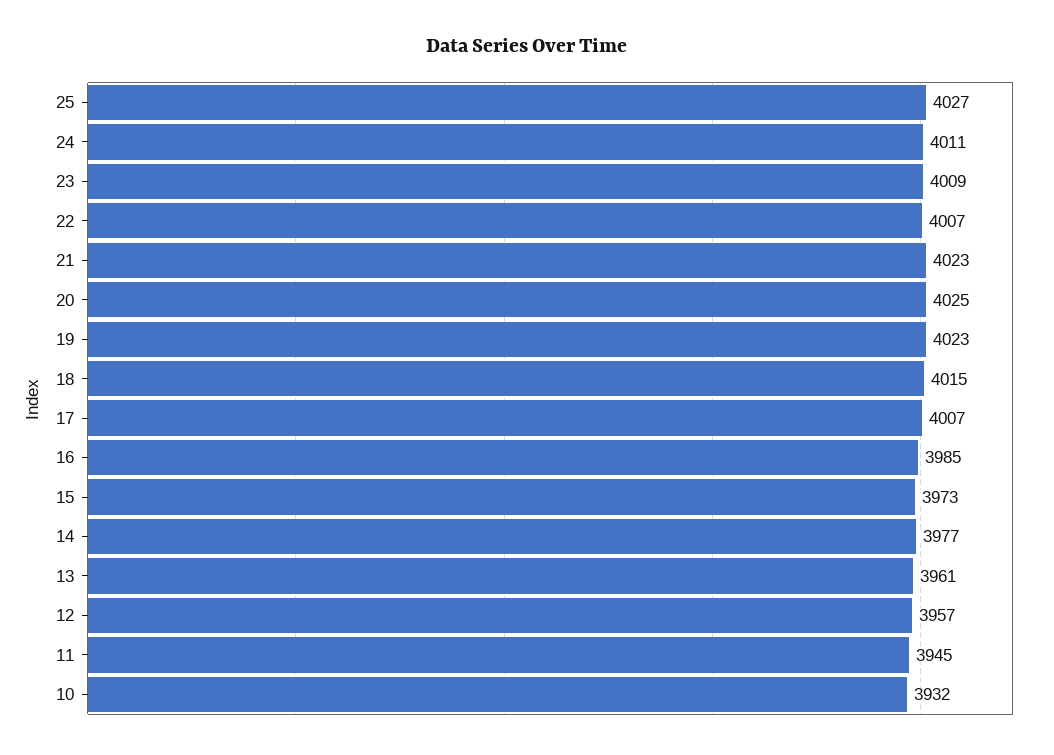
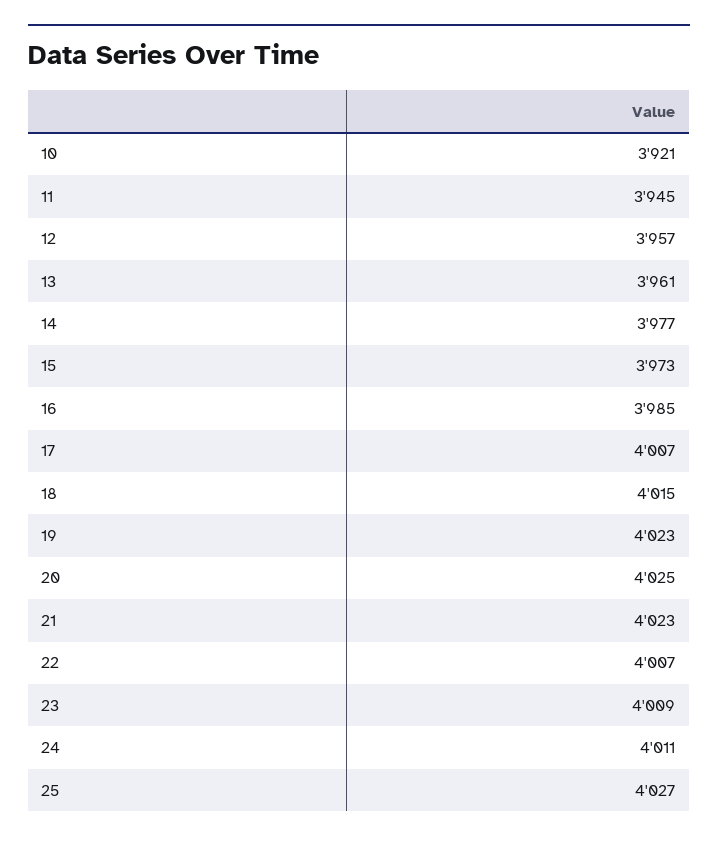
  {
    "25": 4027,
    "24": 4011,
    "23": 4009,
    "22": 4007,
    "21": 4023,
    "20": 4025,
    "19": 4023,
    "18": 4015,
    "17": 4007,
    "16": 3985,
    "15": 3973,
    "14": 3977,
    "13": 3961,
    "12": 3957,
    "11": 3945,
-   "10": 3932
+   "10": 3921
  }

